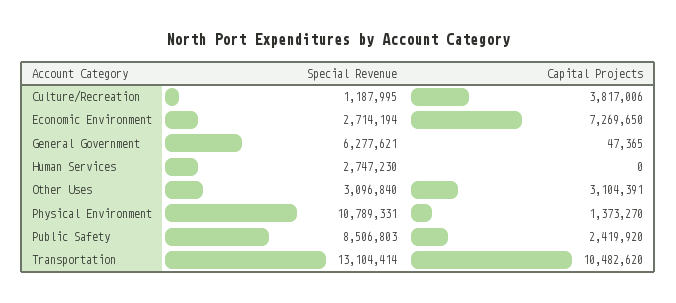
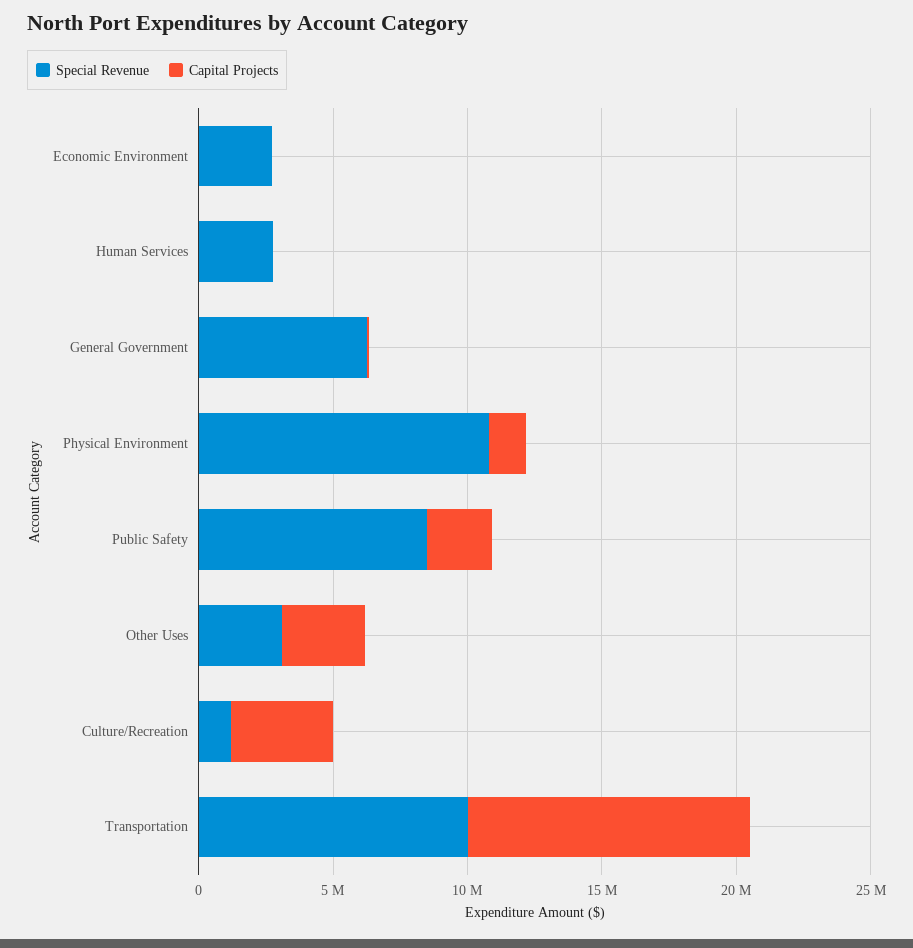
  {
    "Special Revenue": {
      "Culture/Recreation": 1187995,
      "Economic Environment": 2714194,
      "General Government": 6277621,
      "Human Services": 2747230,
      "Other Uses": 3096840,
      "Physical Environment": 10789331,
      "Public Safety": 8506803,
-     "Transportation": 13104414
+     "Transportation": 10000000
    },
    "Capital Projects": {
      "Culture/Recreation": 3817006,
-     "Economic Environment": 7269650,
+     "Economic Environment": 0,
      "General Government": 47365,
      "Human Services": 0,
      "Other Uses": 3104391,
      "Physical Environment": 1373270,
      "Public Safety": 2419920,
      "Transportation": 10482620
    }
  }

